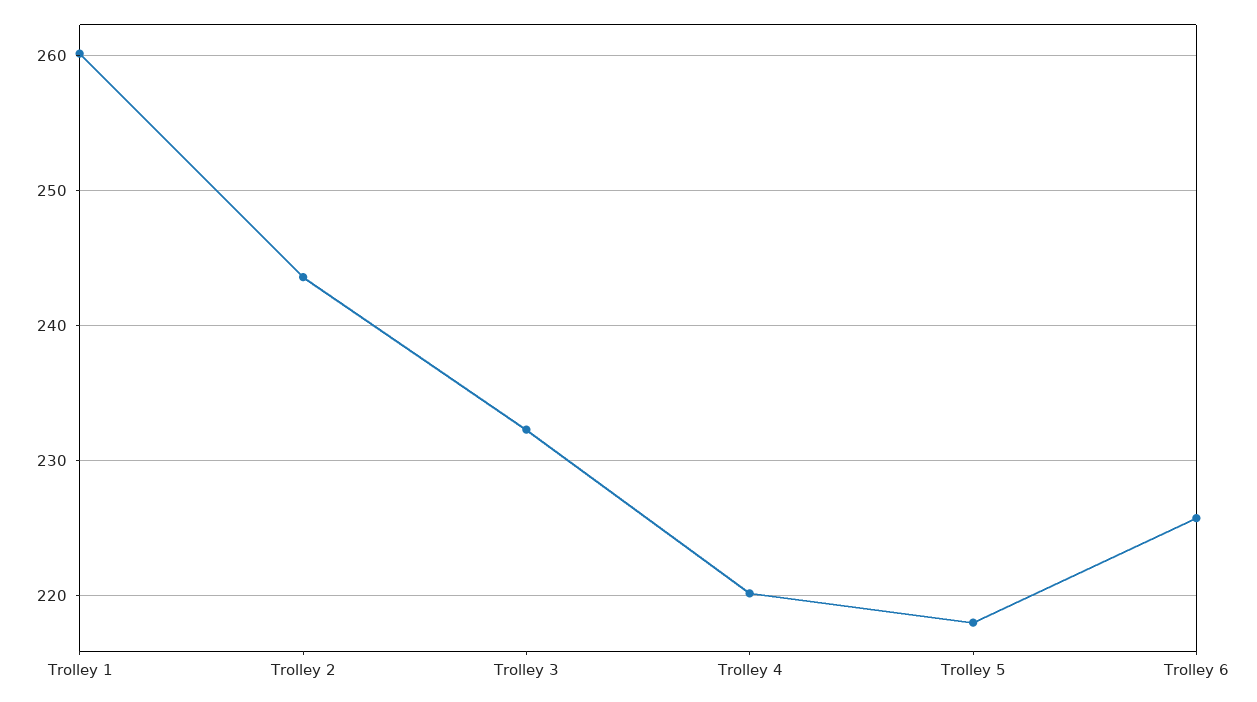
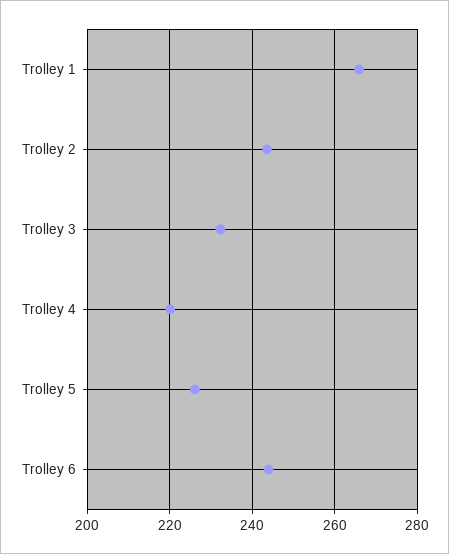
  {
-   "Trolley 1": 260,
+   "Trolley 1": 266,
    "Trolley 2": 244,
    "Trolley 3": 232,
    "Trolley 4": 220,
-   "Trolley 5": 218,
+   "Trolley 5": 226,
-   "Trolley 6": 226
+   "Trolley 6": 244
  }

